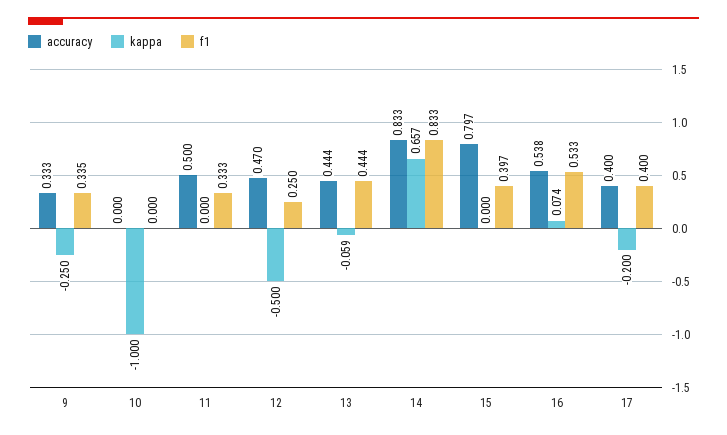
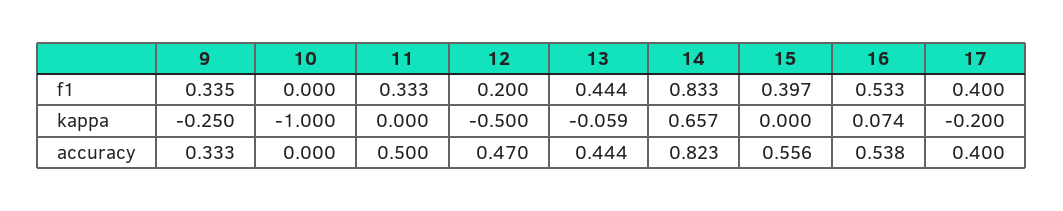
  {
    "accuracy": {
      "9": 0.333,
      "10": 0,
      "11": 0.5,
      "12": 0.47,
      "13": 0.444,
-     "14": 0.833,
+     "14": 0.823,
-     "15": 0.797,
+     "15": 0.556,
      "16": 0.538,
      "17": 0.4
    },
    "kappa": {
      "9": -0.25,
      "10": -1,
      "11": 0,
      "12": -0.5,
      "13": -0.059,
      "14": 0.657,
      "15": 0,
      "16": 0.074,
      "17": -0.2
    },
    "f1": {
      "9": 0.335,
      "10": 0,
      "11": 0.333,
-     "12": 0.25,
+     "12": 0.2,
      "13": 0.444,
      "14": 0.833,
      "15": 0.397,
      "16": 0.533,
      "17": 0.4
    }
  }

